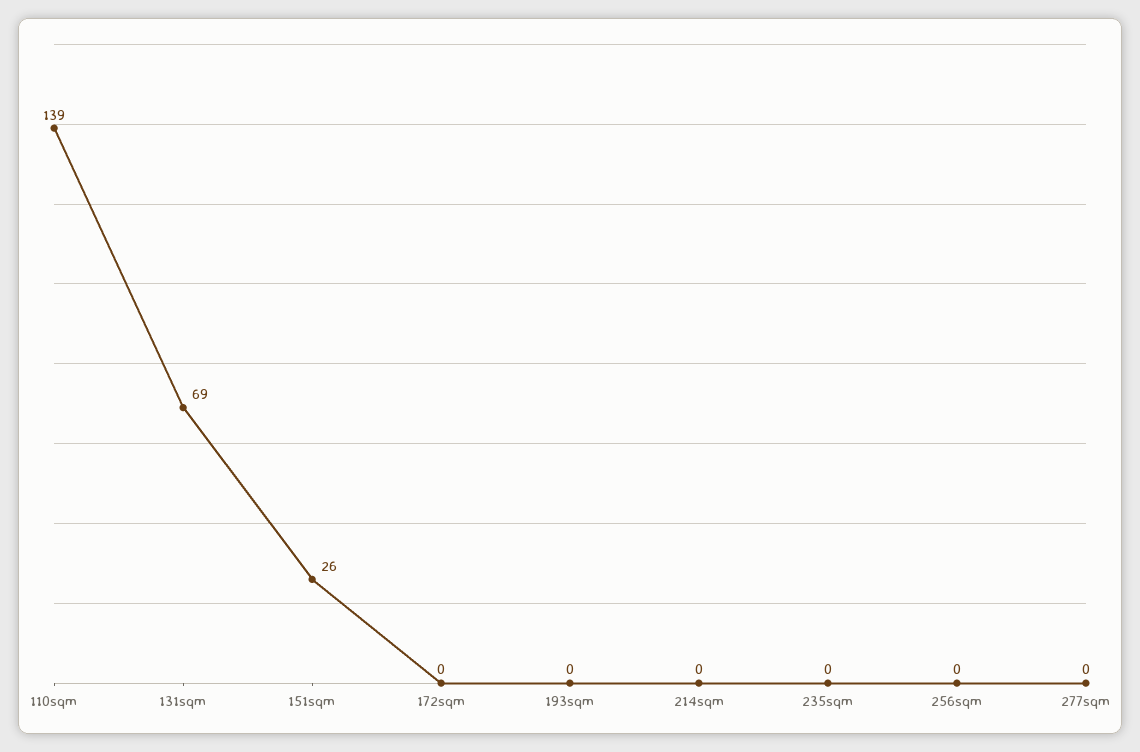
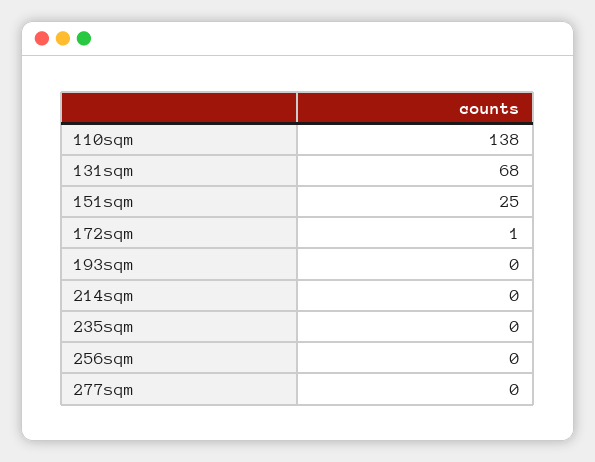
  {
-   "110sqm": 139,
+   "110sqm": 138,
-   "131sqm": 69,
+   "131sqm": 68,
-   "151sqm": 26,
+   "151sqm": 25,
-   "172sqm": 0,
+   "172sqm": 1,
    "193sqm": 0,
    "214sqm": 0,
    "235sqm": 0,
    "256sqm": 0,
    "277sqm": 0
  }

